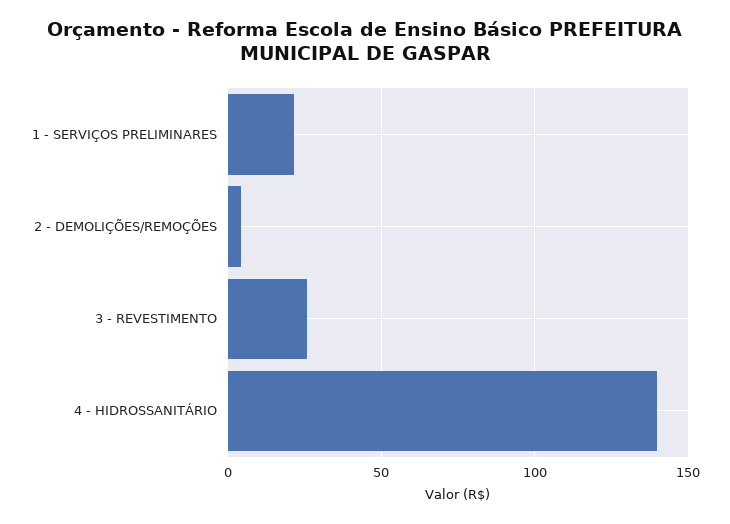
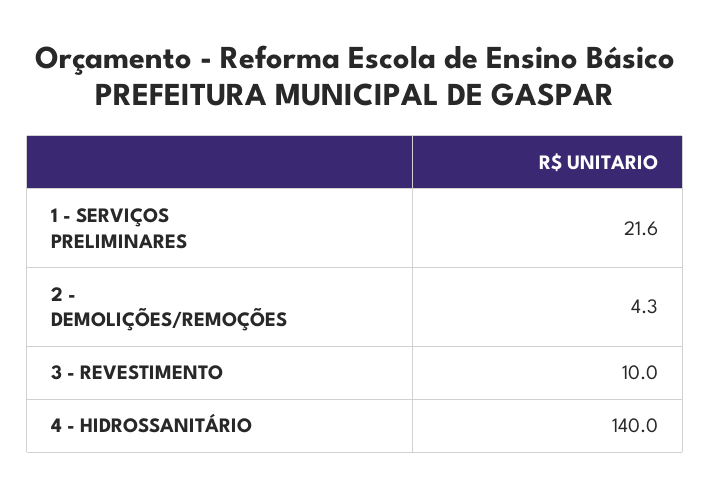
  {
    "1 - SERVIÇOS PRELIMINARES": 21.6,
    "2 - DEMOLIÇÕES/REMOÇÕES": 4.3,
-   "3 - REVESTIMENTO": 25,
+   "3 - REVESTIMENTO": 10,
    "4 - HIDROSSANITÁRIO": 140
  }

